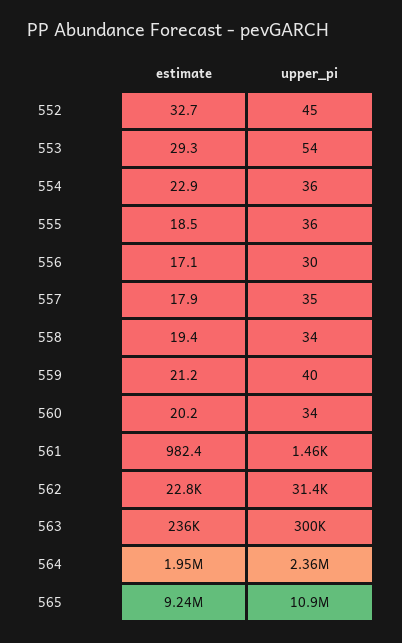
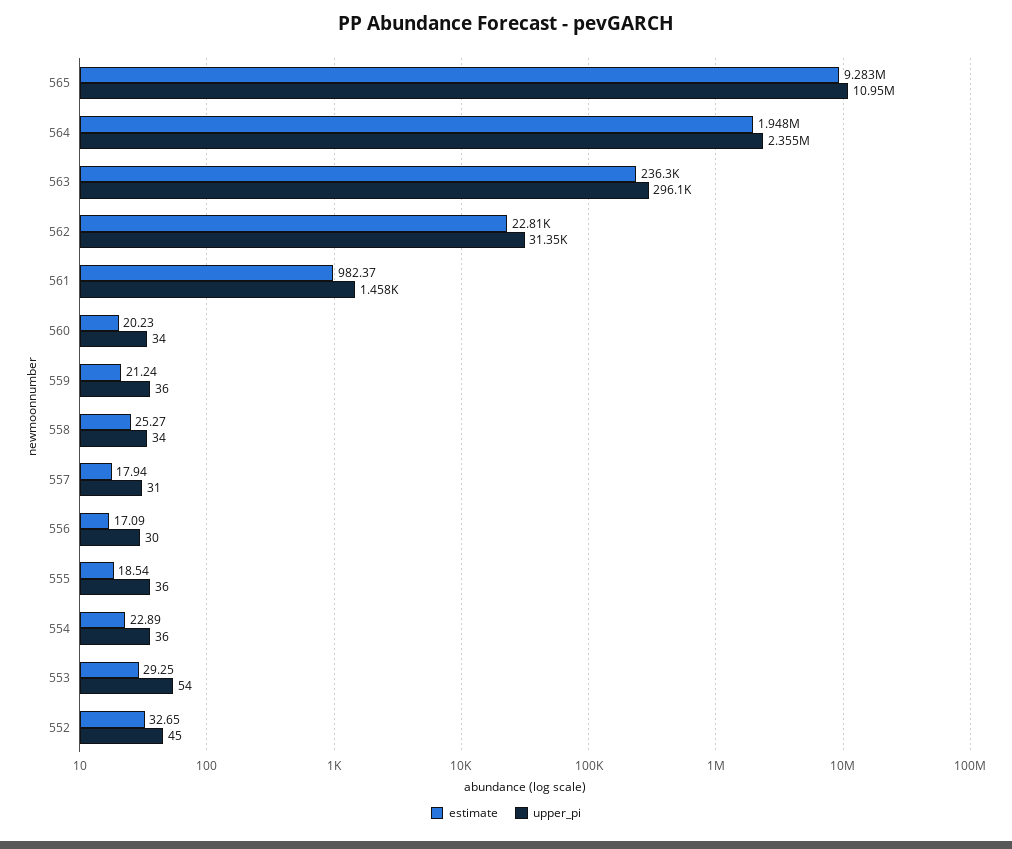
  {
    "estimate": {
      "552": 32.65,
      "553": 29.25,
      "554": 22.89,
      "555": 18.54,
      "556": 17.09,
      "557": 17.94,
-     "558": 19.4,
+     "558": 25.27,
      "559": 21.24,
      "560": 20.23,
      "561": 982.37,
      "562": 22810,
      "563": 236300,
      "564": 1948000,
-     "565": 9240000
+     "565": 9283000
    },
    "upper_pi": {
      "552": 45,
      "553": 54,
      "554": 36,
      "555": 36,
      "556": 30,
-     "557": 35,
+     "557": 31,
      "558": 34,
-     "559": 40,
+     "559": 36,
      "560": 34,
      "561": 1458,
      "562": 31350,
-     "563": 300000,
+     "563": 296100,
      "564": 2355000,
      "565": 10950000
    }
  }

